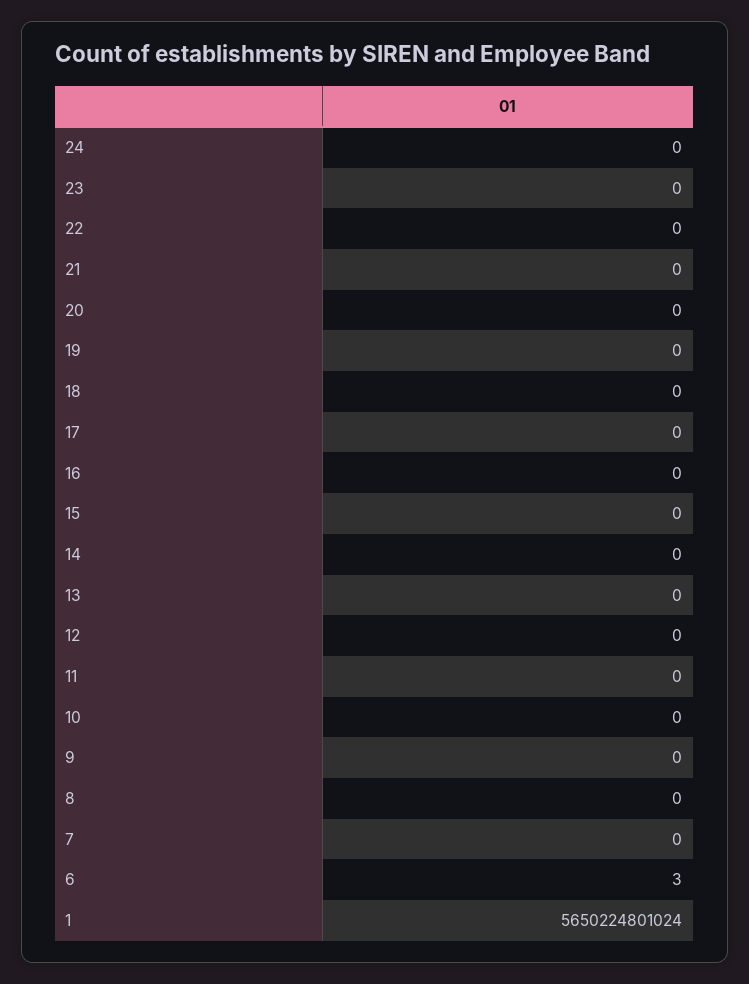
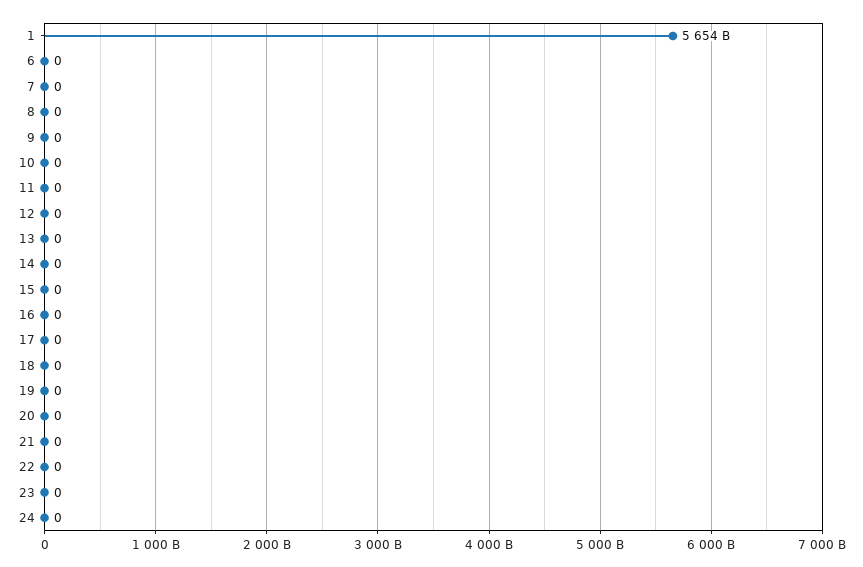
  {
    "24": 0,
    "23": 0,
    "22": 0,
    "21": 0,
    "20": 0,
    "19": 0,
    "18": 0,
    "17": 0,
    "16": 0,
    "15": 0,
    "14": 0,
    "13": 0,
    "12": 0,
    "11": 0,
    "10": 0,
    "9": 0,
    "8": 0,
    "7": 0,
-   "6": 3,
+   "6": 0,
-   "1": 5650224801024
+   "1": 5654000000000
  }

